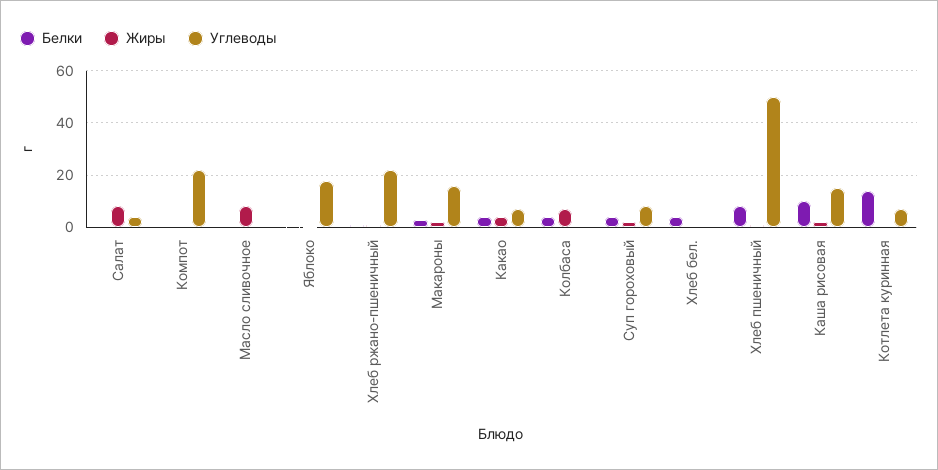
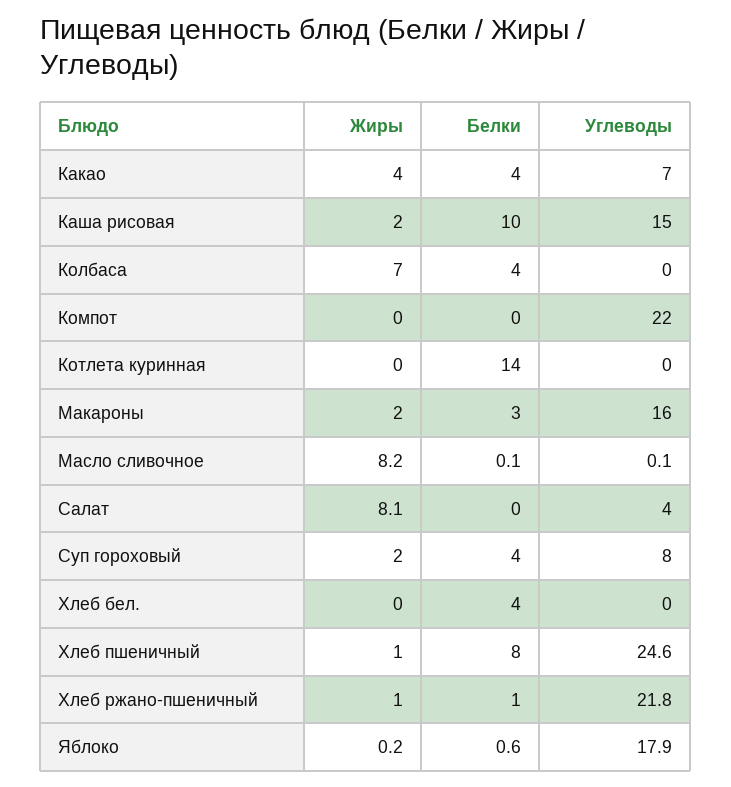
  {
    "Белки": {
      "Салат": 0,
      "Компот": 0,
      "Масло сливочное": 0.1,
      "Яблоко": 0.6,
      "Хлеб ржано-пшеничный": 1,
      "Макароны": 3,
      "Какао": 4,
      "Колбаса": 4,
      "Суп гороховый": 4,
      "Хлеб бел.": 4,
      "Хлеб пшеничный": 8,
      "Каша рисовая": 10,
      "Котлета куринная": 14
    },
    "Жиры": {
      "Салат": 8.1,
      "Компот": 0,
      "Масло сливочное": 8.2,
      "Яблоко": 0.2,
      "Хлеб ржано-пшеничный": 1,
      "Макароны": 2,
      "Какао": 4,
      "Колбаса": 7,
      "Суп гороховый": 2,
      "Хлеб бел.": 0,
      "Хлеб пшеничный": 1,
      "Каша рисовая": 2,
      "Котлета куринная": 0
    },
    "Углеводы": {
      "Салат": 4,
      "Компот": 22,
      "Масло сливочное": 0.1,
      "Яблоко": 17.9,
      "Хлеб ржано-пшеничный": 21.8,
      "Макароны": 16,
      "Какао": 7,
      "Колбаса": 0,
      "Суп гороховый": 8,
      "Хлеб бел.": 0,
-     "Хлеб пшеничный": 50,
+     "Хлеб пшеничный": 24.6,
      "Каша рисовая": 15,
-     "Котлета куринная": 7.5
+     "Котлета куринная": 0
    }
  }

